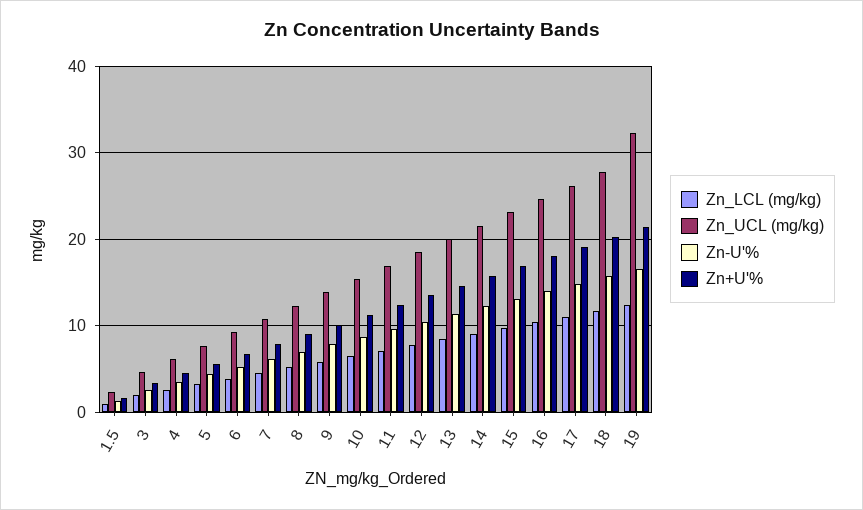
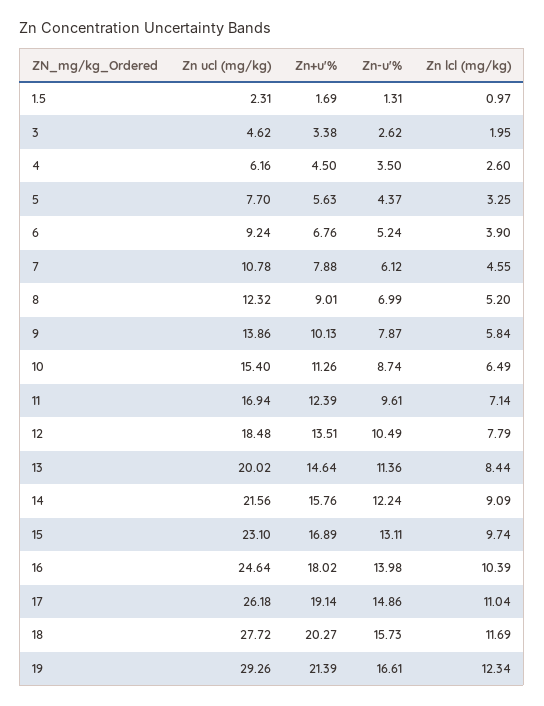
  {
    "Zn_LCL (mg/kg)": {
      "1.5": 0.97,
      "3": 1.95,
      "4": 2.6,
      "5": 3.25,
      "6": 3.9,
      "7": 4.55,
      "8": 5.2,
      "9": 5.84,
      "10": 6.49,
      "11": 7.14,
      "12": 7.79,
      "13": 8.44,
      "14": 9.09,
      "15": 9.74,
      "16": 10.39,
      "17": 11.04,
      "18": 11.69,
      "19": 12.34
    },
    "Zn_UCL (mg/kg)": {
      "1.5": 2.31,
      "3": 4.62,
      "4": 6.16,
      "5": 7.7,
      "6": 9.24,
      "7": 10.78,
      "8": 12.32,
      "9": 13.86,
      "10": 15.4,
      "11": 16.94,
      "12": 18.48,
      "13": 20.02,
      "14": 21.56,
      "15": 23.1,
      "16": 24.64,
      "17": 26.18,
      "18": 27.72,
-     "19": 32
+     "19": 29.26
    },
    "Zn-U'%": {
      "1.5": 1.31,
      "3": 2.62,
      "4": 3.5,
      "5": 4.37,
      "6": 5.24,
      "7": 6.12,
      "8": 6.99,
      "9": 7.87,
      "10": 8.74,
      "11": 9.61,
      "12": 10.49,
      "13": 11.36,
      "14": 12.24,
      "15": 13.11,
      "16": 13.98,
      "17": 14.86,
      "18": 15.73,
      "19": 16.61
    },
    "Zn+U'%": {
      "1.5": 1.69,
      "3": 3.38,
      "4": 4.5,
      "5": 5.63,
      "6": 6.76,
      "7": 7.88,
      "8": 9.01,
      "9": 10.13,
      "10": 11.26,
      "11": 12.39,
      "12": 13.51,
      "13": 14.64,
      "14": 15.76,
      "15": 16.89,
      "16": 18.02,
      "17": 19.14,
      "18": 20.27,
      "19": 21.39
    }
  }

